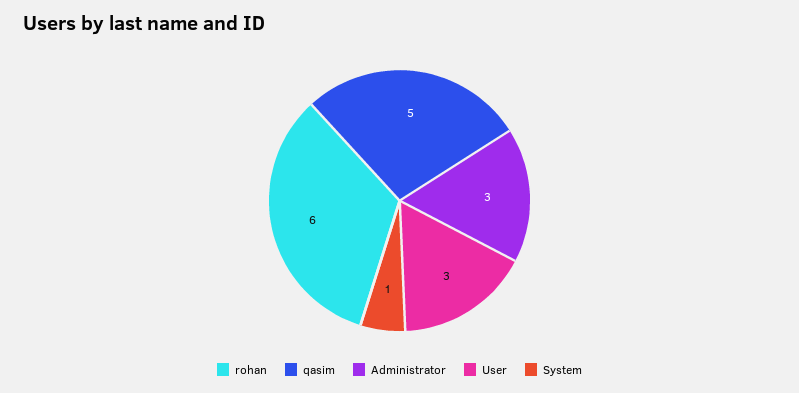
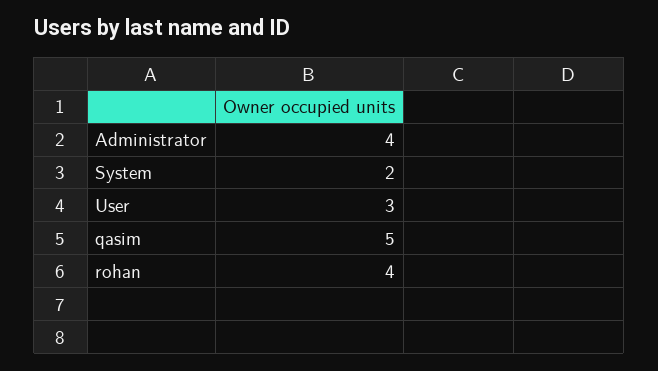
  {
-   "rohan": 6,
+   "rohan": 4,
    "qasim": 5,
-   "Administrator": 3,
+   "Administrator": 4,
    "User": 3,
-   "System": 1
+   "System": 2
  }

